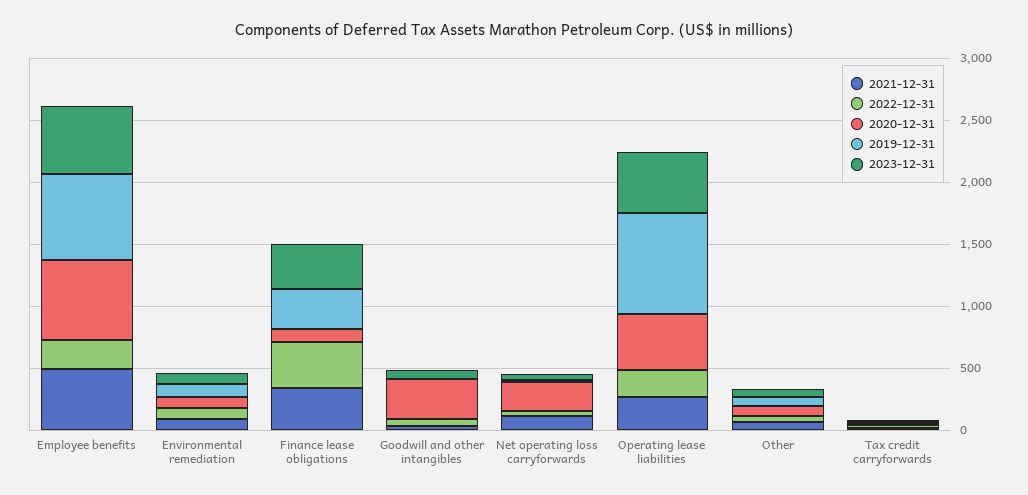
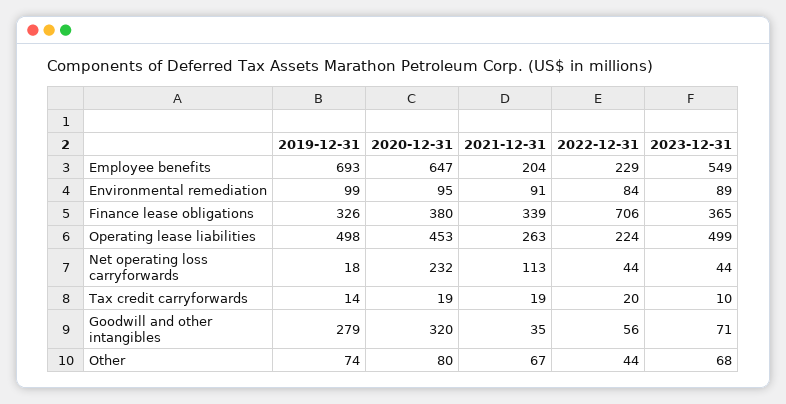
  {
    "2021-12-31": {
-     "Employee benefits": 500,
+     "Employee benefits": 204,
      "Environmental remediation": 91,
      "Finance lease obligations": 339,
      "Goodwill and other intangibles": 35,
      "Net operating loss carryforwards": 113,
      "Operating lease liabilities": 263,
      "Other": 67,
      "Tax credit carryforwards": 19
    },
    "2022-12-31": {
      "Employee benefits": 229,
      "Environmental remediation": 84,
-     "Finance lease obligations": 400,
+     "Finance lease obligations": 706,
      "Goodwill and other intangibles": 56,
      "Net operating loss carryforwards": 44,
      "Operating lease liabilities": 224,
      "Other": 44,
      "Tax credit carryforwards": 20
    },
    "2020-12-31": {
      "Employee benefits": 647,
      "Environmental remediation": 95,
-     "Finance lease obligations": 100,
+     "Finance lease obligations": 380,
      "Goodwill and other intangibles": 320,
      "Net operating loss carryforwards": 232,
      "Operating lease liabilities": 453,
      "Other": 80,
      "Tax credit carryforwards": 19
    },
    "2019-12-31": {
      "Employee benefits": 693,
      "Environmental remediation": 99,
      "Finance lease obligations": 326,
-     "Goodwill and other intangibles": 0,
+     "Goodwill and other intangibles": 279,
      "Net operating loss carryforwards": 18,
-     "Operating lease liabilities": 800,
+     "Operating lease liabilities": 498,
      "Other": 74,
      "Tax credit carryforwards": 14
    },
    "2023-12-31": {
      "Employee benefits": 549,
      "Environmental remediation": 89,
      "Finance lease obligations": 365,
      "Goodwill and other intangibles": 71,
      "Net operating loss carryforwards": 44,
      "Operating lease liabilities": 499,
      "Other": 68,
      "Tax credit carryforwards": 10
    }
  }

